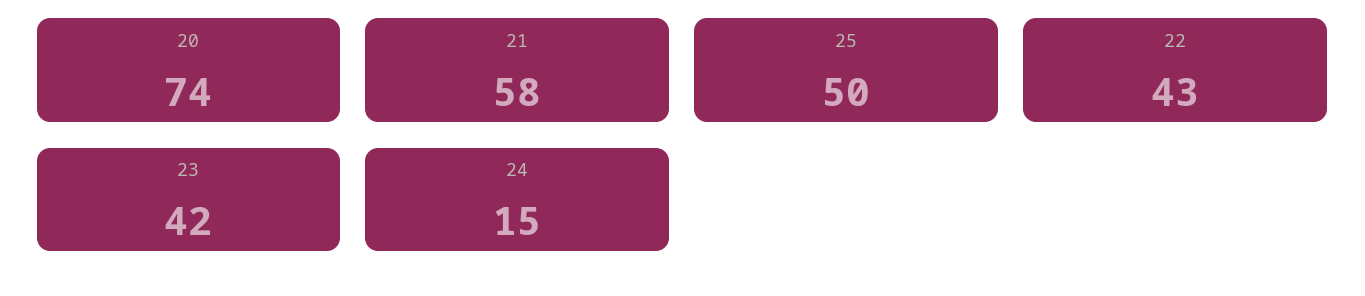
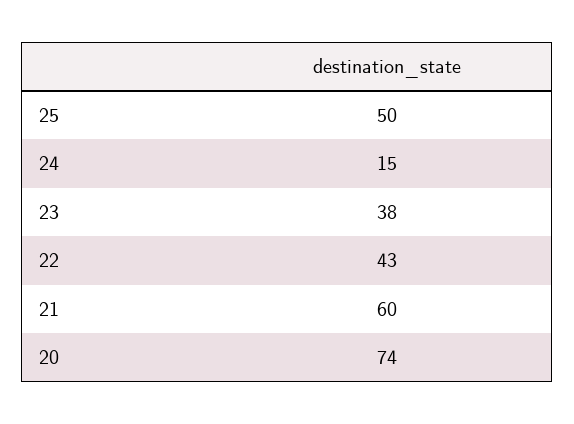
  {
    "20": 74,
-   "21": 58,
+   "21": 60,
    "25": 50,
    "22": 43,
-   "23": 42,
+   "23": 38,
    "24": 15
  }

